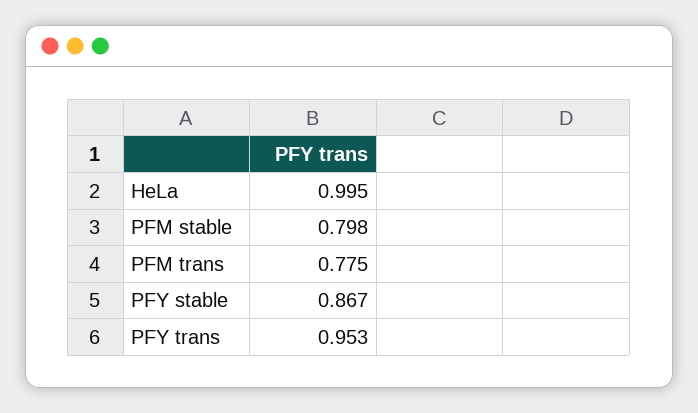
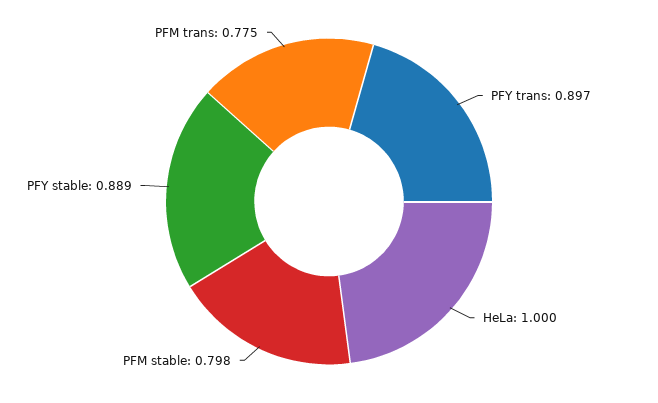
  {
-   "HeLa": 0.995,
+   "HeLa": 1,
    "PFM stable": 0.798,
    "PFM trans": 0.775,
-   "PFY stable": 0.867,
+   "PFY stable": 0.889,
-   "PFY trans": 0.953
+   "PFY trans": 0.897
  }

